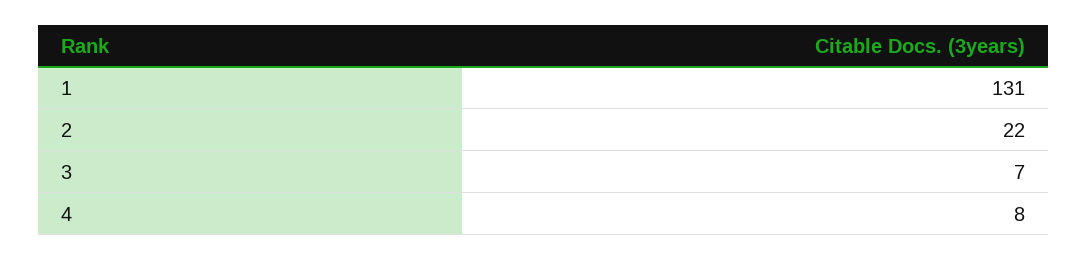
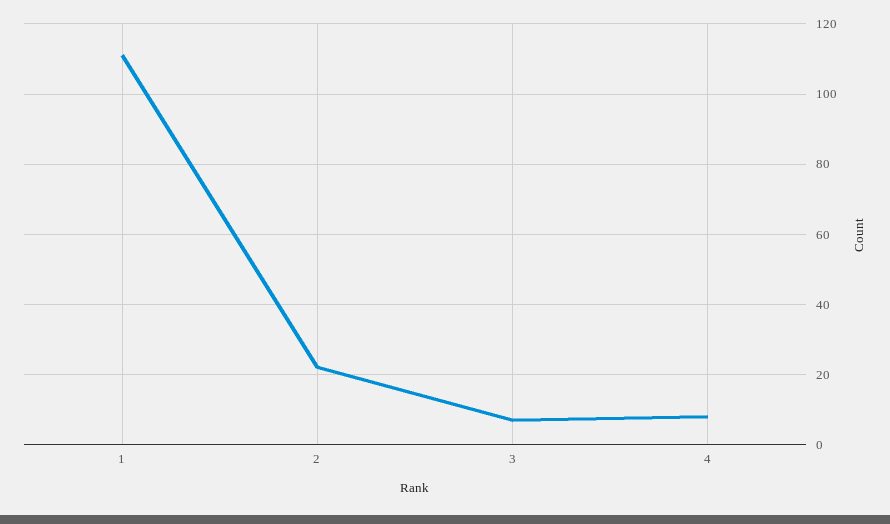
  {
-   "1": 131,
+   "1": 110,
    "2": 22,
    "3": 7,
    "4": 8
  }

